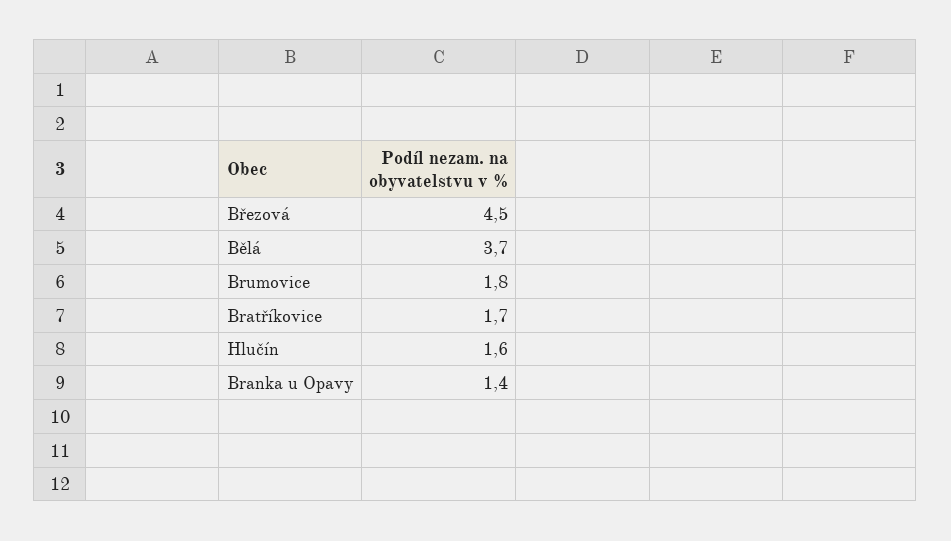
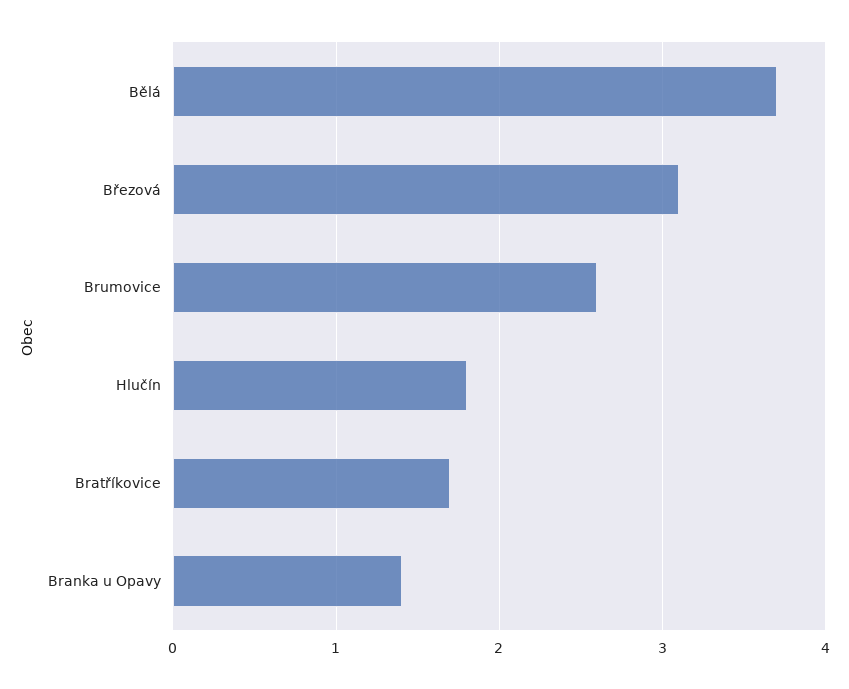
  {
-   "Březová": 4.5,
+   "Březová": 3.1,
    "Bělá": 3.7,
-   "Brumovice": 1.8,
+   "Brumovice": 2.6,
    "Bratříkovice": 1.7,
-   "Hlučín": 1.6,
+   "Hlučín": 1.8,
    "Branka u Opavy": 1.4
  }

